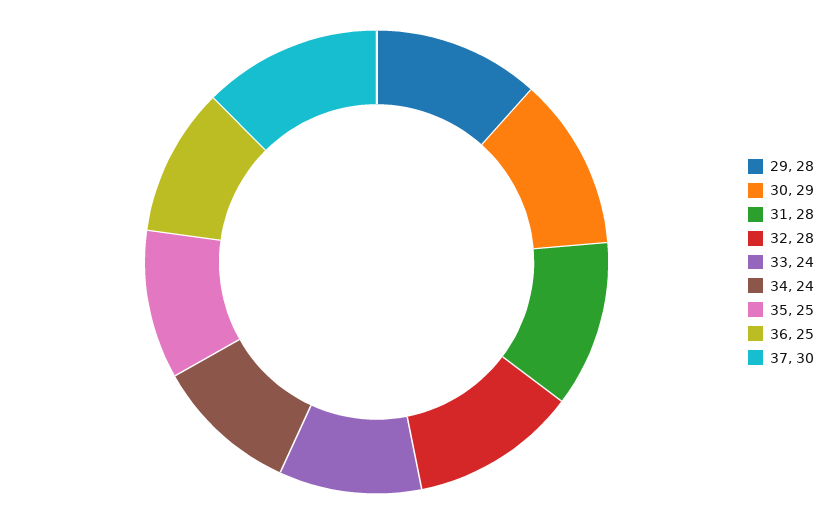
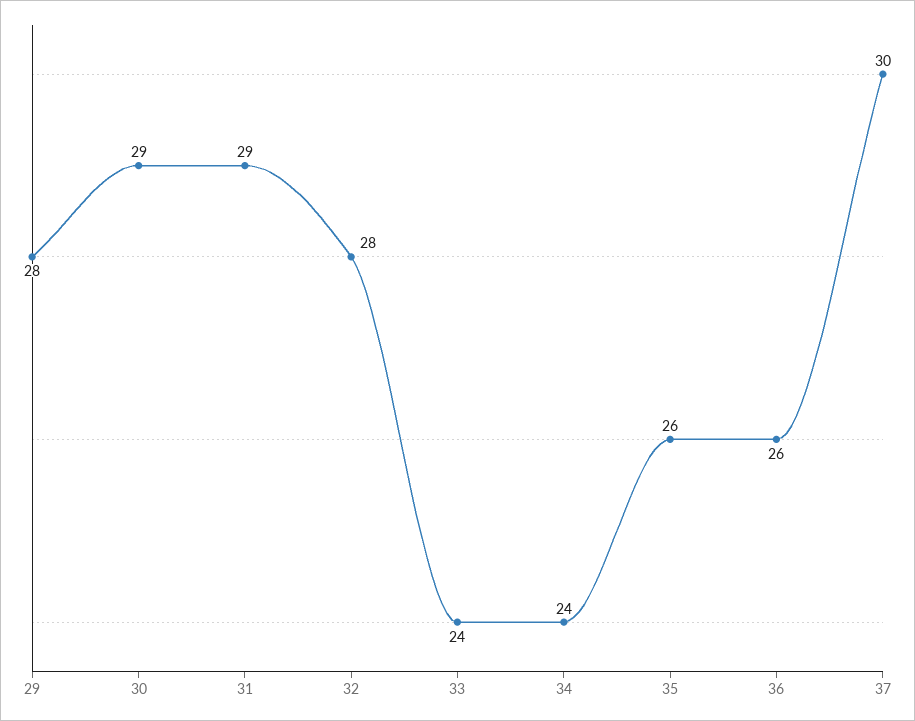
  {
    "29": 28,
    "30": 29,
-   "31": 28,
+   "31": 29,
    "32": 28,
    "33": 24,
    "34": 24,
-   "35": 25,
+   "35": 26,
-   "36": 25,
+   "36": 26,
    "37": 30
  }

